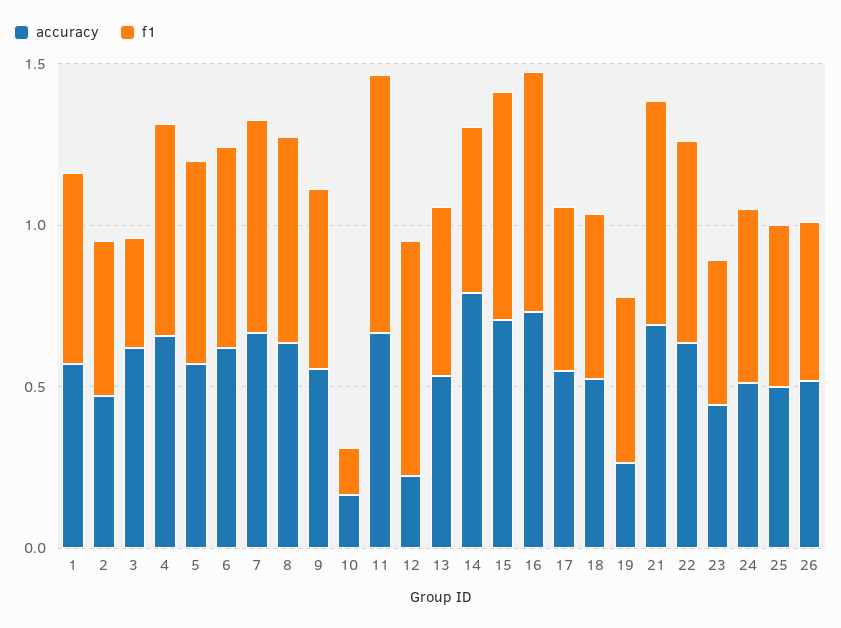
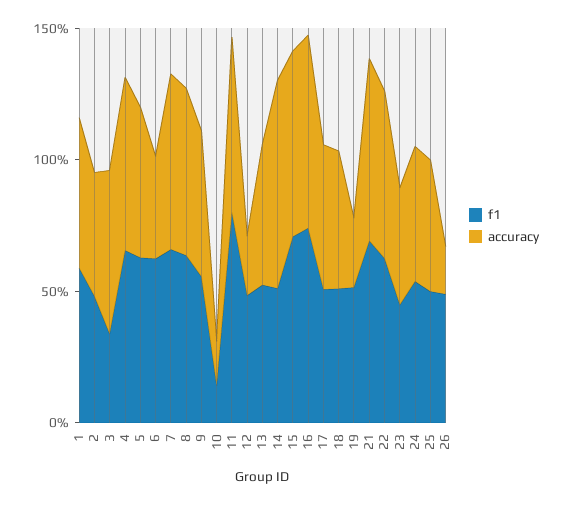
  {
    "accuracy": {
      "1": 0.6,
      "2": 0.5,
      "3": 0.6,
      "4": 0.7,
      "5": 0.6,
-     "6": 0.6,
+     "6": 0.4,
      "7": 0.7,
      "8": 0.6,
      "9": 0.6,
      "10": 0.2,
      "11": 0.7,
      "12": 0.2,
      "13": 0.5,
      "14": 0.8,
      "15": 0.7,
      "16": 0.7,
      "17": 0.6,
      "18": 0.5,
      "19": 0.3,
      "21": 0.7,
      "22": 0.6,
      "23": 0.4,
      "24": 0.5,
      "25": 0.5,
-     "26": 0.5
+     "26": 0.2
    },
    "f1": {
      "1": 0.6,
      "2": 0.5,
      "3": 0.3,
      "4": 0.7,
      "5": 0.6,
      "6": 0.6,
      "7": 0.7,
      "8": 0.6,
      "9": 0.6,
      "10": 0.1,
      "11": 0.8,
-     "12": 0.7,
+     "12": 0.5,
      "13": 0.5,
      "14": 0.5,
      "15": 0.7,
      "16": 0.7,
      "17": 0.5,
      "18": 0.5,
      "19": 0.5,
      "21": 0.7,
      "22": 0.6,
      "23": 0.4,
      "24": 0.5,
      "25": 0.5,
      "26": 0.5
    }
  }

